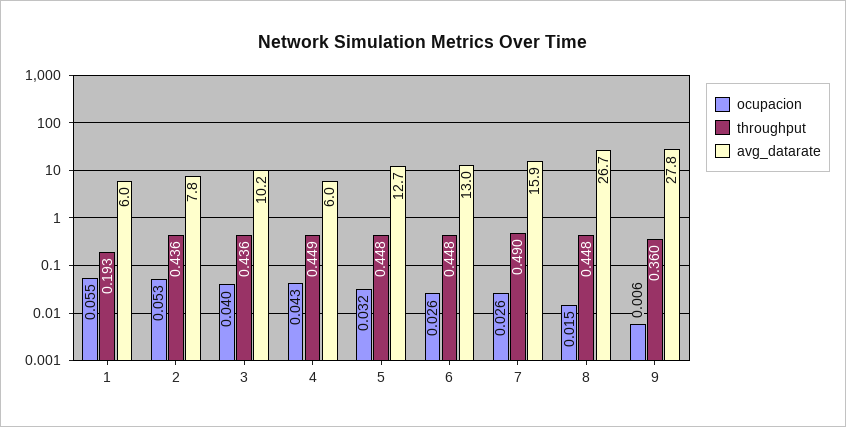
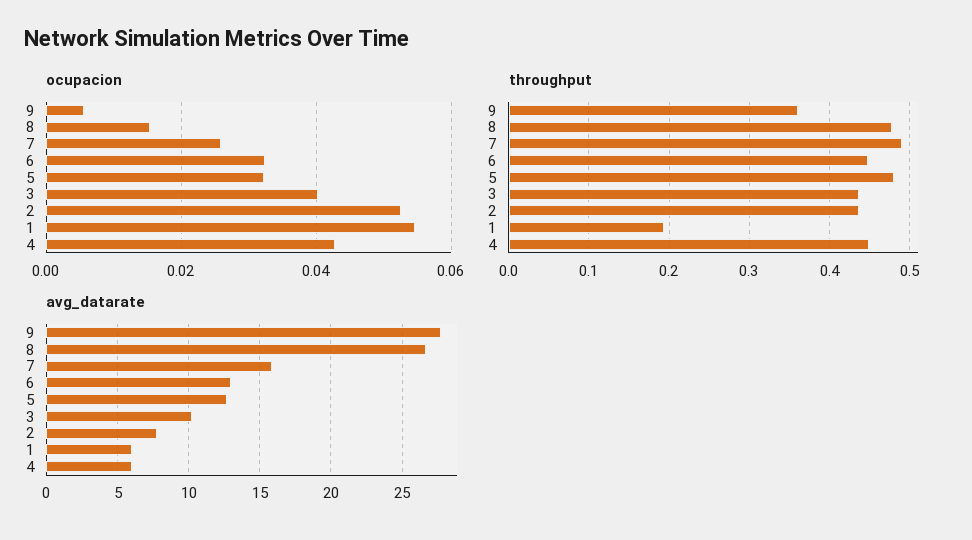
  {
    "ocupacion": {
      "1": 0.055,
      "2": 0.053,
      "3": 0.04,
      "4": 0.043,
      "5": 0.032,
-     "6": 0.026,
+     "6": 0.032,
      "7": 0.026,
      "8": 0.015,
      "9": 0.006
    },
    "throughput": {
      "1": 0.193,
      "2": 0.436,
      "3": 0.436,
      "4": 0.449,
-     "5": 0.448,
+     "5": 0.48,
      "6": 0.448,
      "7": 0.49,
-     "8": 0.448,
+     "8": 0.48,
      "9": 0.36
    },
    "avg_datarate": {
      "1": 6,
      "2": 7.8,
      "3": 10.2,
      "4": 6,
      "5": 12.7,
      "6": 13,
      "7": 15.9,
      "8": 26.7,
      "9": 27.8
    }
  }

